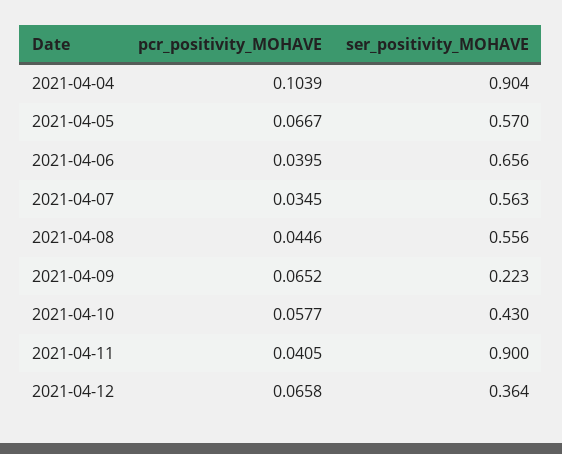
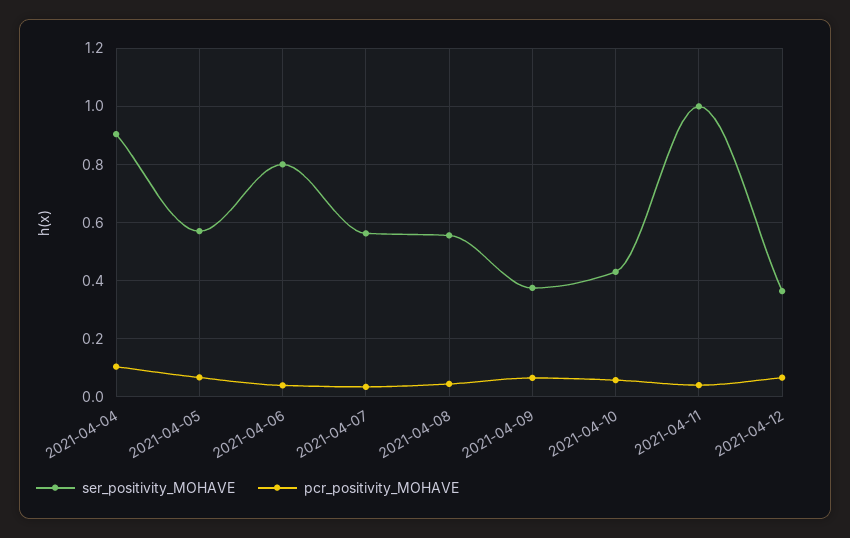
  {
    "pcr_positivity_MOHAVE": {
      "2021-04-04": 0.1039,
      "2021-04-05": 0.0667,
      "2021-04-06": 0.0395,
      "2021-04-07": 0.0345,
      "2021-04-08": 0.0446,
      "2021-04-09": 0.0652,
      "2021-04-10": 0.0577,
      "2021-04-11": 0.0405,
      "2021-04-12": 0.0658
    },
    "ser_positivity_MOHAVE": {
      "2021-04-04": 0.904,
      "2021-04-05": 0.57,
-     "2021-04-06": 0.656,
+     "2021-04-06": 0.8,
      "2021-04-07": 0.563,
      "2021-04-08": 0.556,
-     "2021-04-09": 0.223,
+     "2021-04-09": 0.375,
      "2021-04-10": 0.43,
-     "2021-04-11": 0.9,
+     "2021-04-11": 1,
      "2021-04-12": 0.364
    }
  }

